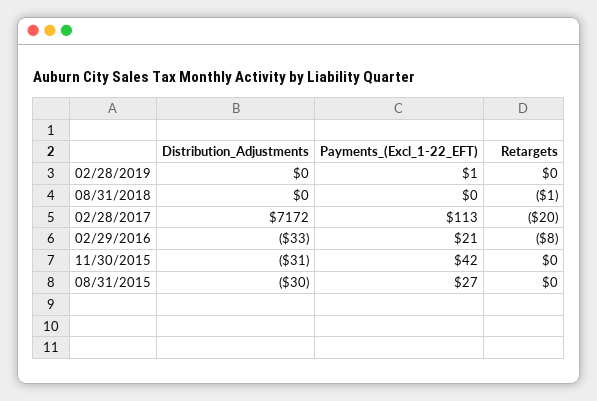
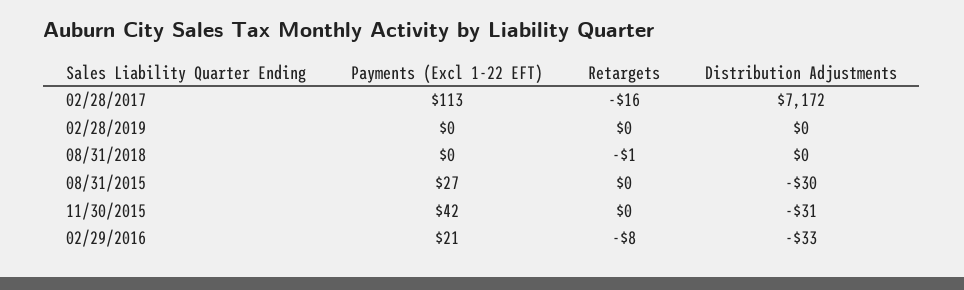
  {
    "Distribution_Adjustments": {
      "02/28/2019": 0,
      "08/31/2018": 0,
      "02/28/2017": 7172,
      "02/29/2016": -33,
      "11/30/2015": -31,
      "08/31/2015": -30
    },
    "Payments_(Excl_1-22_EFT)": {
-     "02/28/2019": 1,
+     "02/28/2019": 0,
      "08/31/2018": 0,
      "02/28/2017": 113,
      "02/29/2016": 21,
      "11/30/2015": 42,
      "08/31/2015": 27
    },
    "Retargets": {
      "02/28/2019": 0,
      "08/31/2018": -1,
-     "02/28/2017": -20,
+     "02/28/2017": -16,
      "02/29/2016": -8,
      "11/30/2015": 0,
      "08/31/2015": 0
    }
  }

